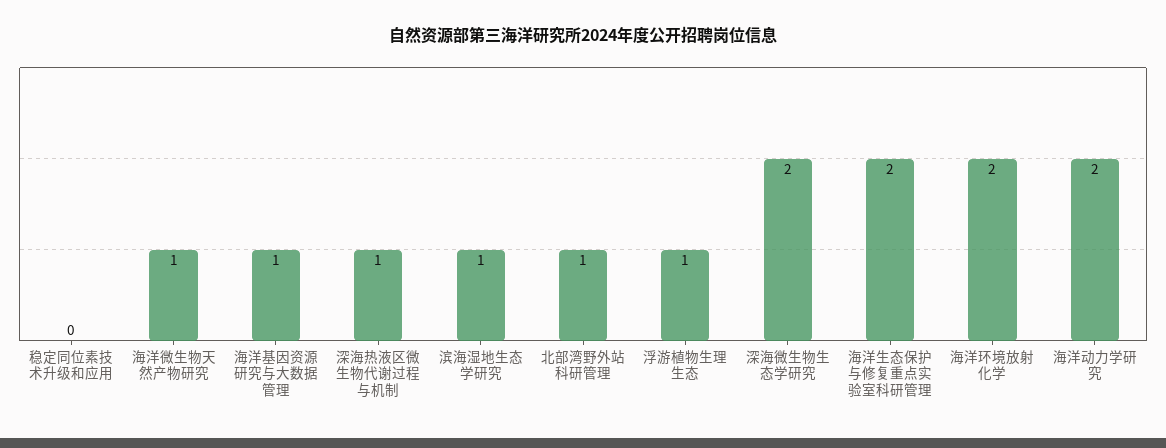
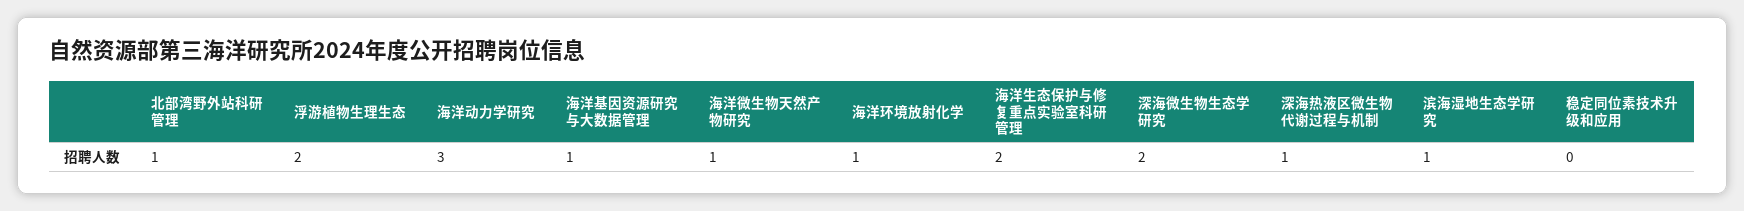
  {
    "稳定同位素技术升级和应用": 0,
    "海洋微生物天然产物研究": 1,
    "海洋基因资源研究与大数据管理": 1,
    "深海热液区微生物代谢过程与机制": 1,
    "滨海湿地生态学研究": 1,
    "北部湾野外站科研管理": 1,
-   "浮游植物生理生态": 1,
+   "浮游植物生理生态": 2,
    "深海微生物生态学研究": 2,
    "海洋生态保护与修复重点实验室科研管理": 2,
-   "海洋环境放射化学": 2,
+   "海洋环境放射化学": 1,
-   "海洋动力学研究": 2
+   "海洋动力学研究": 3
  }

